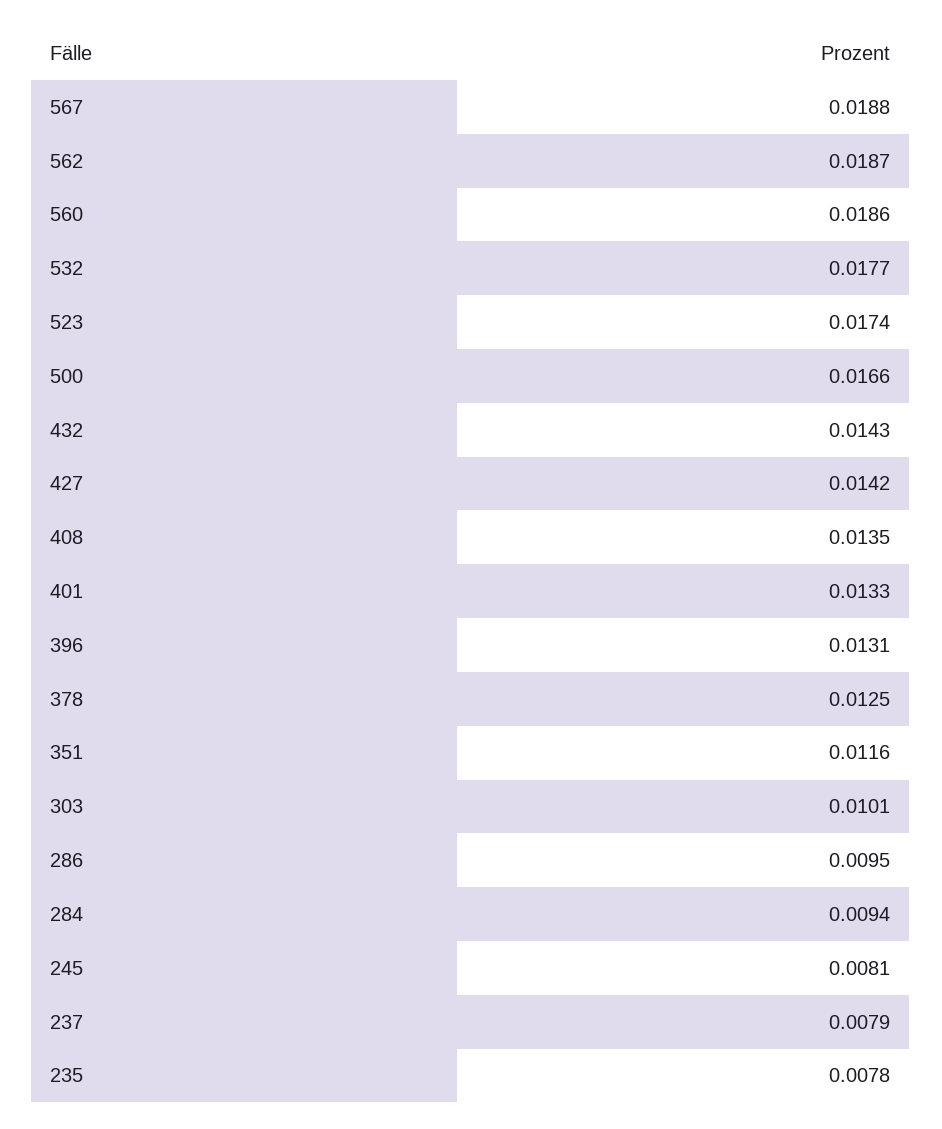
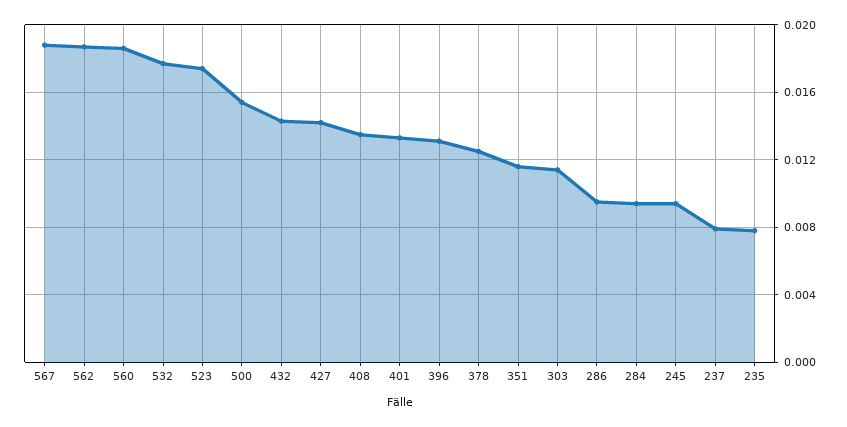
  {
    "567": 0.0188,
    "562": 0.0187,
    "560": 0.0186,
    "532": 0.0177,
    "523": 0.0174,
-   "500": 0.0166,
+   "500": 0.0155,
    "432": 0.0143,
    "427": 0.0142,
    "408": 0.0135,
    "401": 0.0133,
    "396": 0.0131,
    "378": 0.0125,
    "351": 0.0116,
-   "303": 0.0101,
+   "303": 0.0115,
    "286": 0.0095,
    "284": 0.0094,
-   "245": 0.0081,
+   "245": 0.0095,
    "237": 0.0079,
    "235": 0.0078
  }

